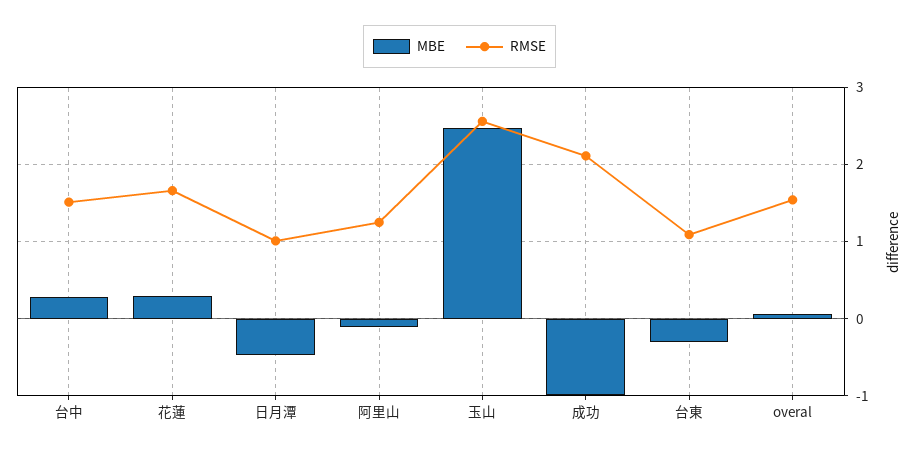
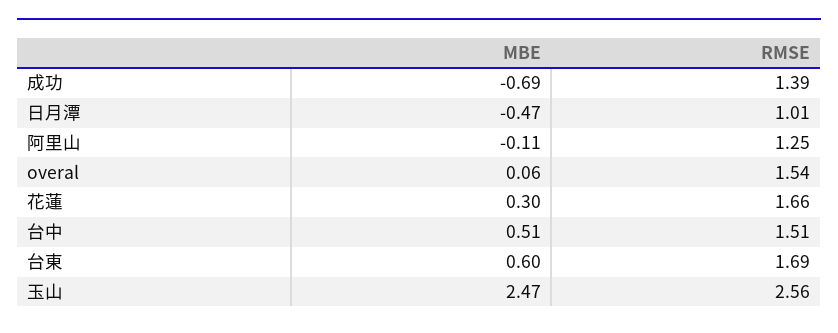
  {
    "MBE": {
-     "台中": 0.3,
+     "台中": 0.51,
      "花蓮": 0.3,
      "日月潭": -0.47,
      "阿里山": -0.11,
      "玉山": 2.47,
-     "成功": -1,
+     "成功": -0.69,
-     "台東": -0.3,
+     "台東": 0.6,
      "overal": 0.06
    },
    "RMSE": {
      "台中": 1.51,
      "花蓮": 1.66,
      "日月潭": 1.01,
      "阿里山": 1.25,
      "玉山": 2.56,
-     "成功": 2.1,
+     "成功": 1.39,
-     "台東": 1.1,
+     "台東": 1.69,
      "overal": 1.54
    }
  }

